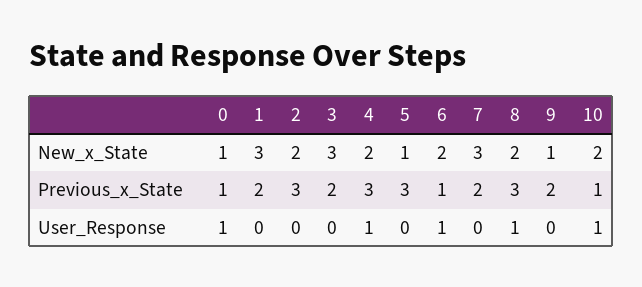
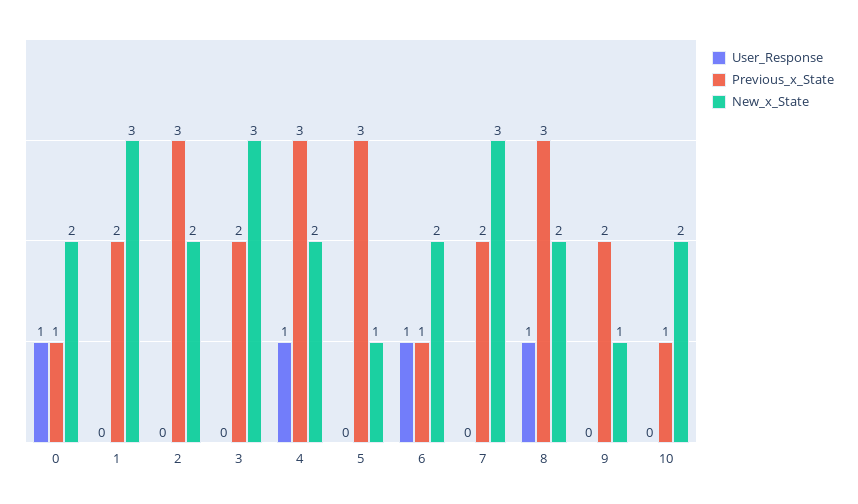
  {
    "New_x_State": {
-     "0": 1,
+     "0": 2,
      "1": 3,
      "2": 2,
      "3": 3,
      "4": 2,
      "5": 1,
      "6": 2,
      "7": 3,
      "8": 2,
      "9": 1,
      "10": 2
    },
    "Previous_x_State": {
      "0": 1,
      "1": 2,
      "2": 3,
      "3": 2,
      "4": 3,
      "5": 3,
      "6": 1,
      "7": 2,
      "8": 3,
      "9": 2,
      "10": 1
    },
    "User_Response": {
      "0": 1,
      "1": 0,
      "2": 0,
      "3": 0,
      "4": 1,
      "5": 0,
      "6": 1,
      "7": 0,
      "8": 1,
      "9": 0,
-     "10": 1
+     "10": 0
    }
  }

